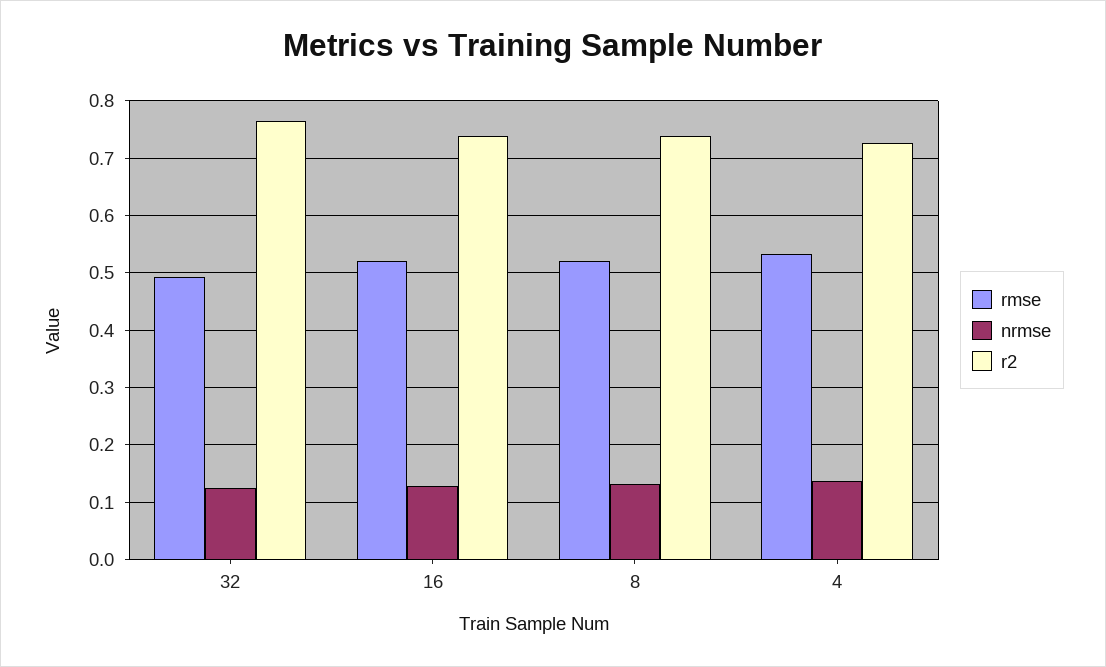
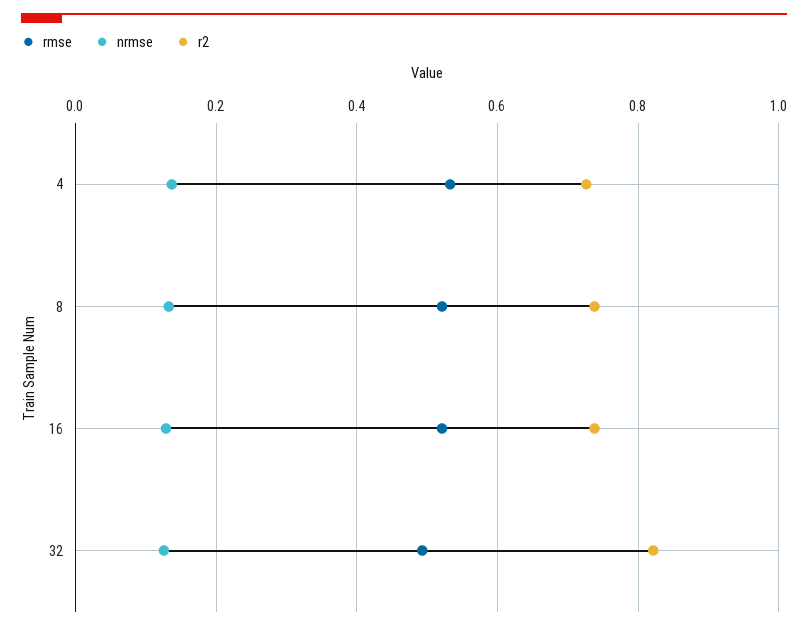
  {
    "rmse": {
      "32": 0.5,
      "16": 0.52,
      "8": 0.52,
      "4": 0.54
    },
    "nrmse": {
      "32": 0.12,
      "16": 0.12,
      "8": 0.14,
      "4": 0.14
    },
    "r2": {
-     "32": 0.76,
+     "32": 0.82,
      "16": 0.74,
      "8": 0.74,
      "4": 0.72
    }
  }

